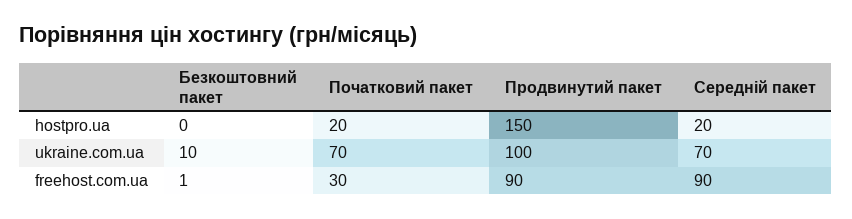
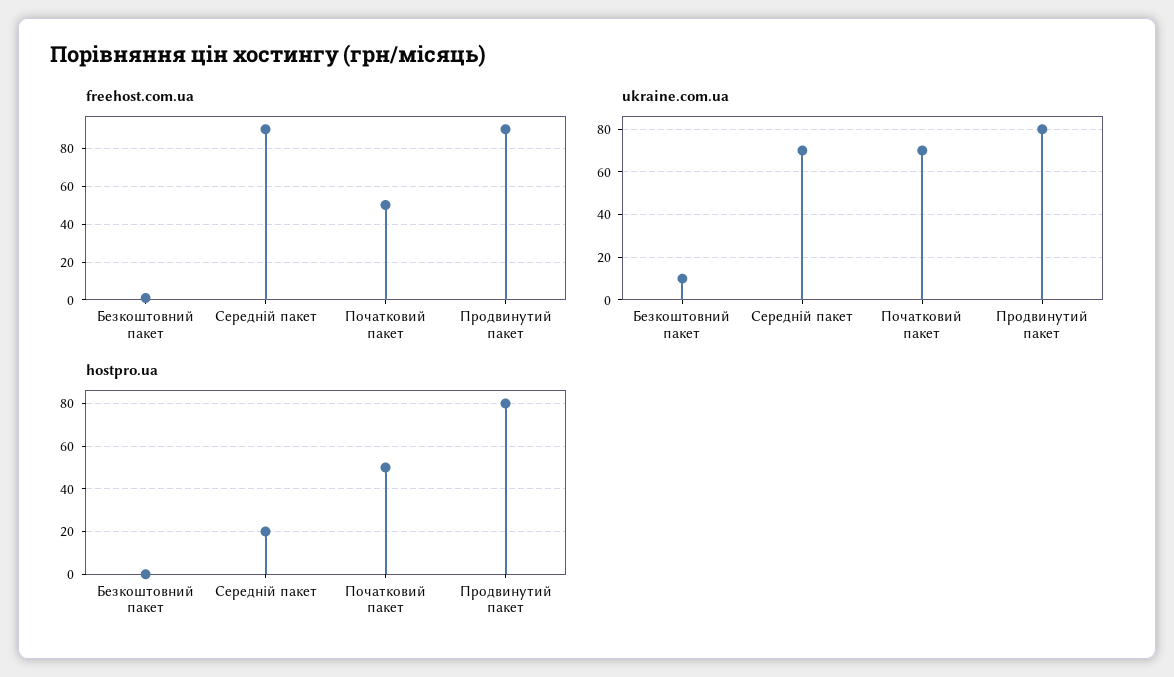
  {
    "hostpro.ua": {
      "Безкоштовний пакет": 0,
-     "Початковий пакет": 20,
+     "Початковий пакет": 50,
-     "Продвинутий пакет": 150,
+     "Продвинутий пакет": 80,
      "Середній пакет": 20
    },
    "ukraine.com.ua": {
      "Безкоштовний пакет": 10,
      "Початковий пакет": 70,
-     "Продвинутий пакет": 100,
+     "Продвинутий пакет": 80,
      "Середній пакет": 70
    },
    "freehost.com.ua": {
      "Безкоштовний пакет": 1,
-     "Початковий пакет": 30,
+     "Початковий пакет": 50,
      "Продвинутий пакет": 90,
      "Середній пакет": 90
    }
  }

